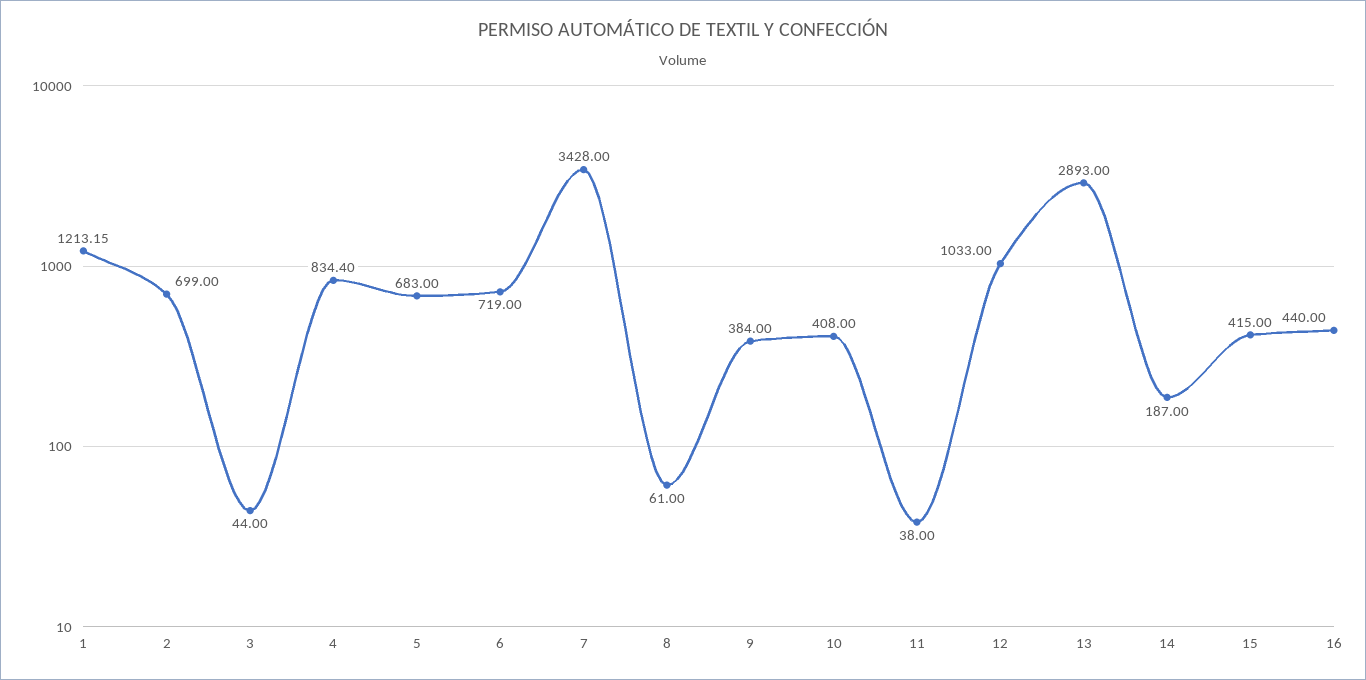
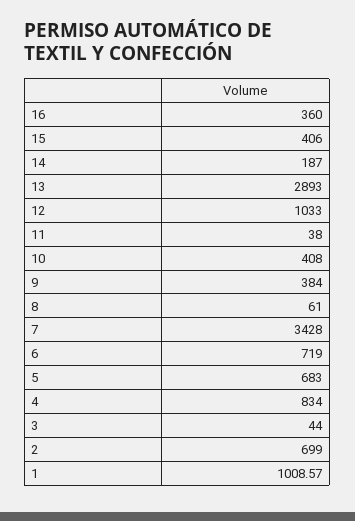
  {
-   "1": 1213.15,
+   "1": 1008.57,
    "2": 699,
    "3": 44,
-   "4": 834.4,
+   "4": 834,
    "5": 683,
    "6": 719,
    "7": 3428,
    "8": 61,
    "9": 384,
    "10": 408,
    "11": 38,
    "12": 1033,
    "13": 2893,
    "14": 187,
-   "15": 415,
+   "15": 406,
-   "16": 440
+   "16": 360
  }

